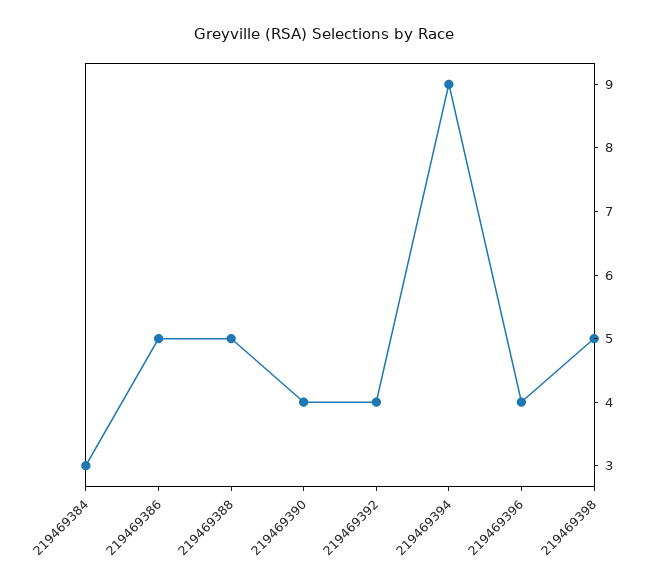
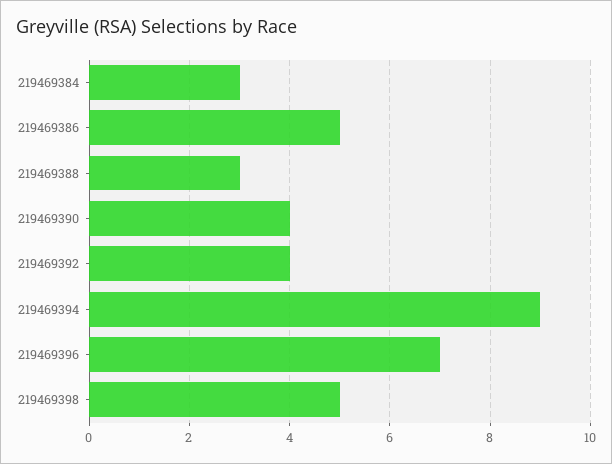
  {
    "219469384": 3,
    "219469386": 5,
-   "219469388": 5,
+   "219469388": 3,
    "219469390": 4,
    "219469392": 4,
    "219469394": 9,
-   "219469396": 4,
+   "219469396": 7,
    "219469398": 5
  }

